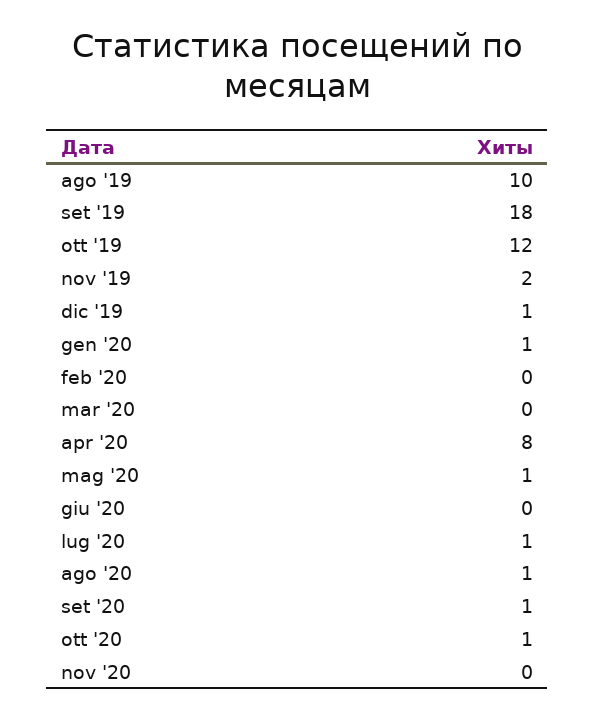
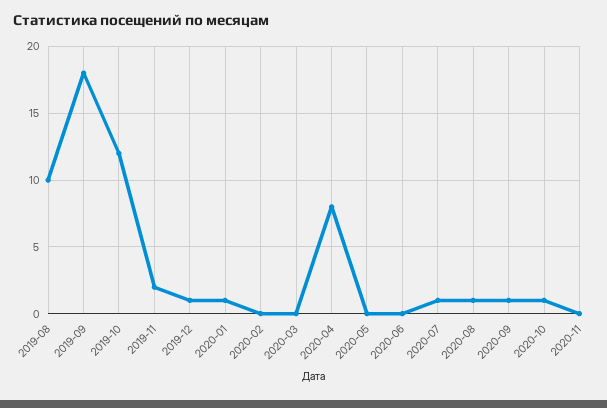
  {
    "ago '19": 10,
    "set '19": 18,
    "ott '19": 12,
    "nov '19": 2,
    "dic '19": 1,
    "gen '20": 1,
    "feb '20": 0,
    "mar '20": 0,
    "apr '20": 8,
-   "mag '20": 1,
+   "mag '20": 0,
    "giu '20": 0,
    "lug '20": 1,
    "ago '20": 1,
    "set '20": 1,
    "ott '20": 1,
    "nov '20": 0
  }

